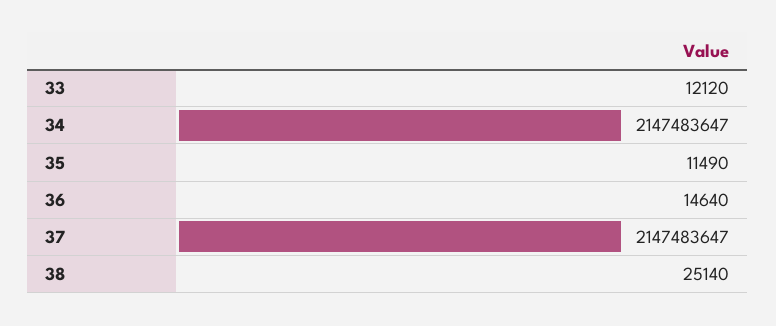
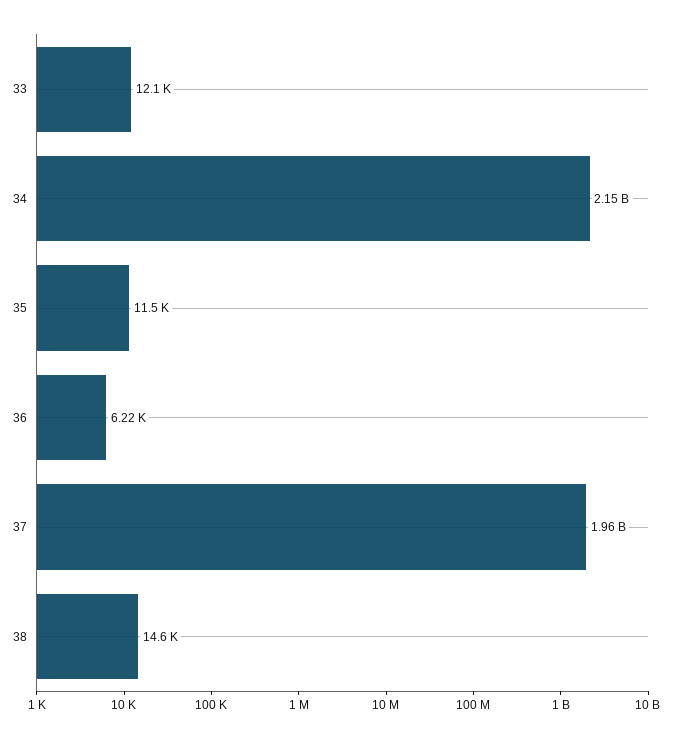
  {
    "33": 12120,
    "34": 2147483647,
    "35": 11490,
-   "36": 14640,
+   "36": 6220,
-   "37": 2147483647,
+   "37": 1960000000,
-   "38": 25140
+   "38": 14600
  }

